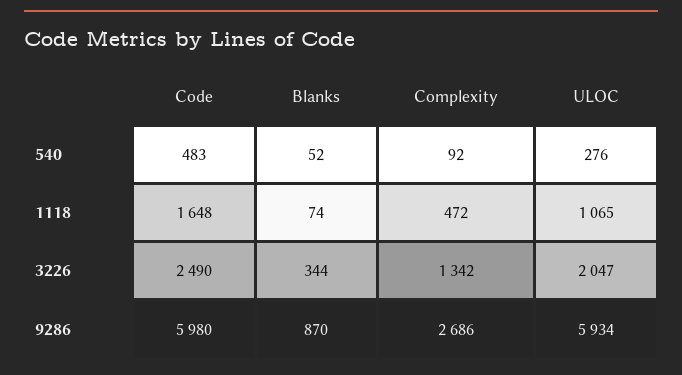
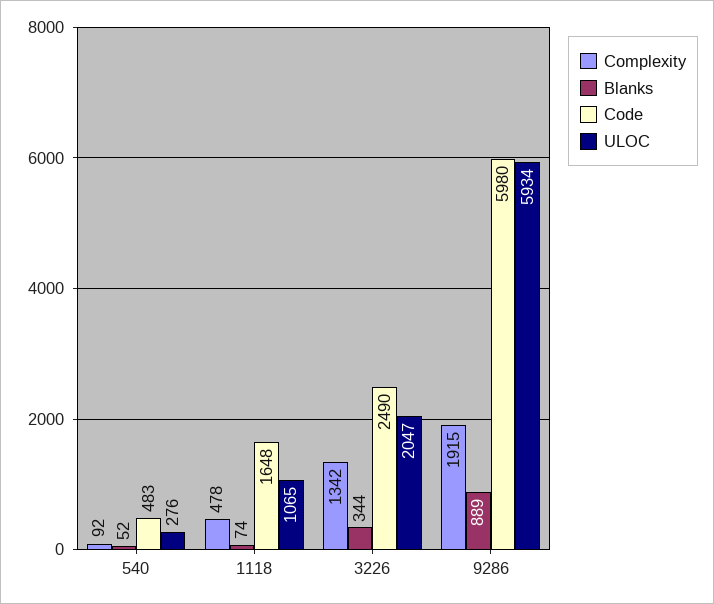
  {
    "Code": {
      "540": 483,
      "1118": 1648,
      "3226": 2490,
      "9286": 5980
    },
    "Blanks": {
      "540": 52,
      "1118": 74,
      "3226": 344,
-     "9286": 870
+     "9286": 889
    },
    "Complexity": {
      "540": 92,
-     "1118": 472,
+     "1118": 478,
      "3226": 1342,
-     "9286": 2686
+     "9286": 1915
    },
    "ULOC": {
      "540": 276,
      "1118": 1065,
      "3226": 2047,
      "9286": 5934
    }
  }

